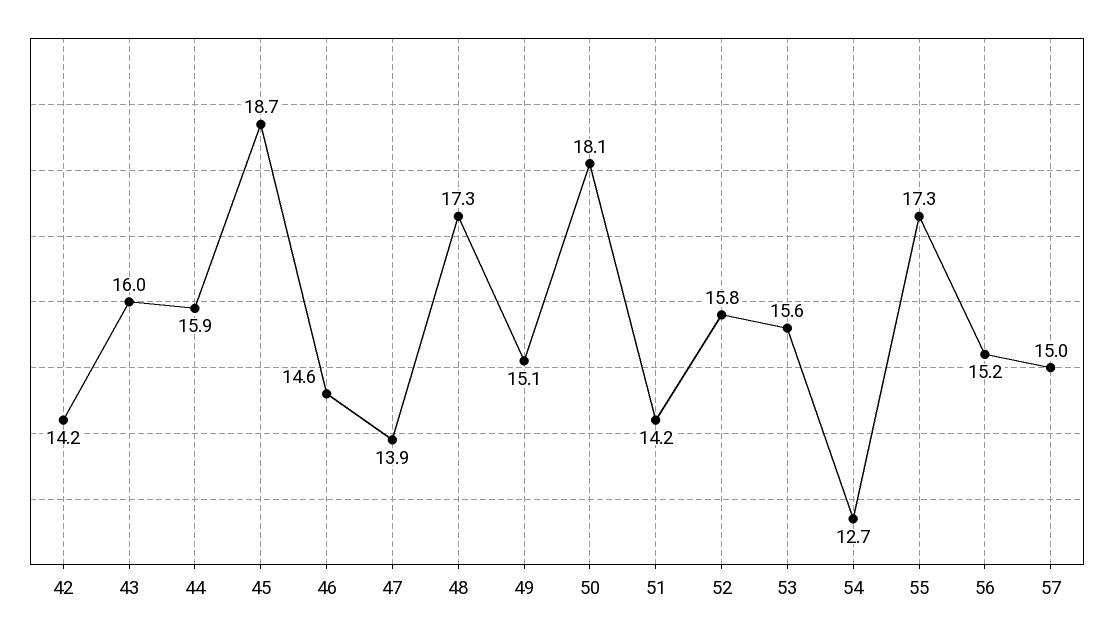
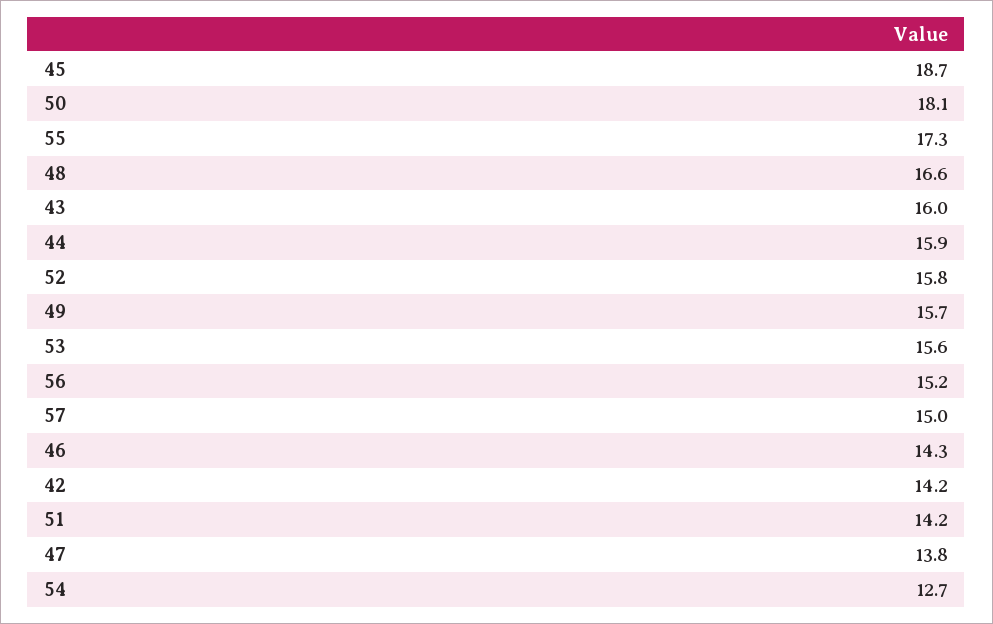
  {
    "42": 14.2,
    "43": 16,
    "44": 15.9,
    "45": 18.7,
-   "46": 14.6,
+   "46": 14.3,
-   "47": 13.9,
+   "47": 13.8,
-   "48": 17.3,
+   "48": 16.6,
-   "49": 15.1,
+   "49": 15.7,
    "50": 18.1,
    "51": 14.2,
    "52": 15.8,
    "53": 15.6,
    "54": 12.7,
    "55": 17.3,
    "56": 15.2,
    "57": 15
  }

